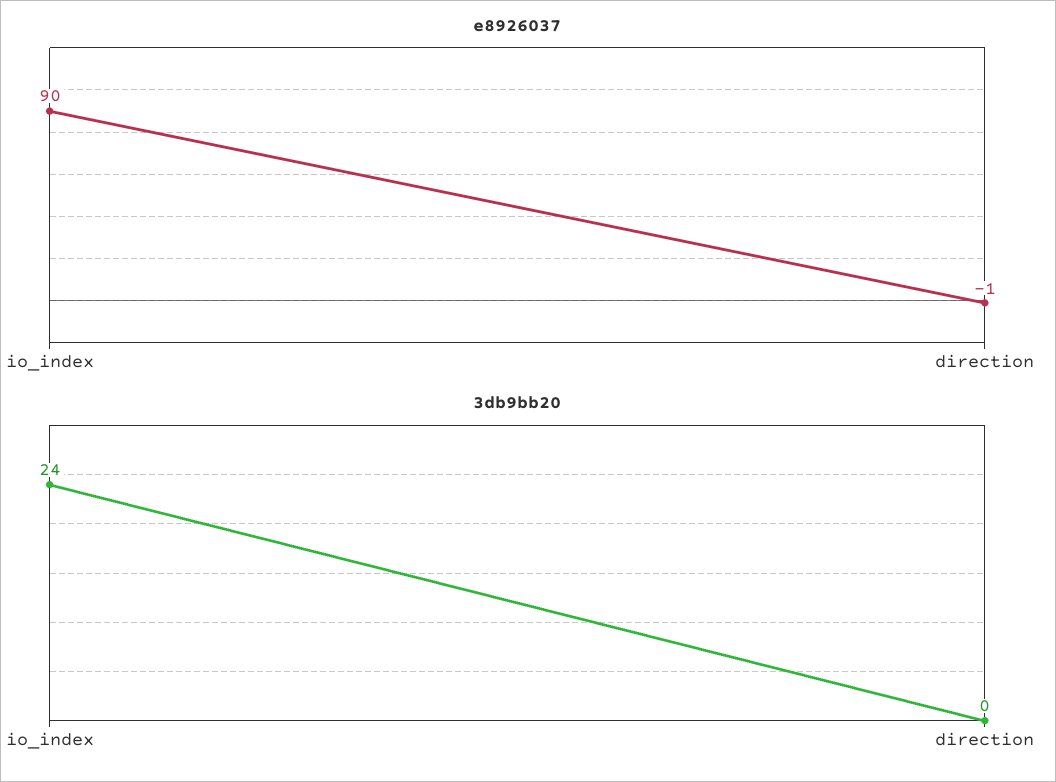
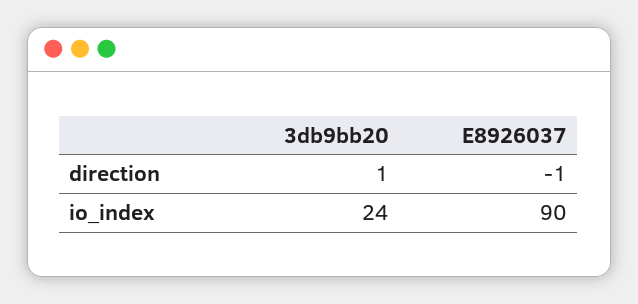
  {
    "e8926037": {
      "io_index": 90,
      "direction": -1
    },
    "3db9bb20": {
      "io_index": 24,
-     "direction": 0
+     "direction": 1
    }
  }

